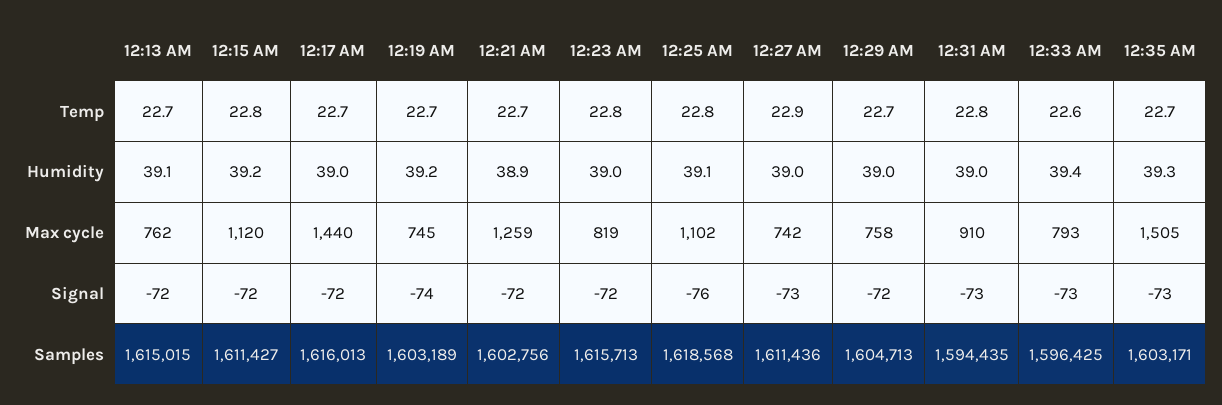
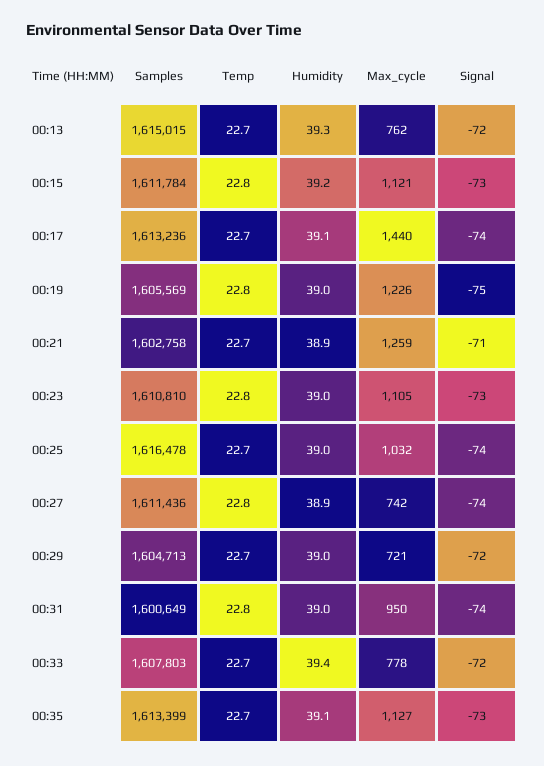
  {
    "12:13 AM": {
      "Temp": 22.7,
-     "Humidity": 39.1,
+     "Humidity": 39.3,
      "Max cycle": 762,
      "Signal": -72,
      "Samples": 1615015
    },
    "12:15 AM": {
      "Temp": 22.8,
      "Humidity": 39.2,
-     "Max cycle": 1120,
+     "Max cycle": 1121,
-     "Signal": -72,
+     "Signal": -73,
-     "Samples": 1611427
+     "Samples": 1611784
    },
    "12:17 AM": {
      "Temp": 22.7,
-     "Humidity": 39,
+     "Humidity": 39.1,
      "Max cycle": 1440,
-     "Signal": -72,
+     "Signal": -74,
-     "Samples": 1616013
+     "Samples": 1613236
    },
    "12:19 AM": {
-     "Temp": 22.7,
+     "Temp": 22.8,
-     "Humidity": 39.2,
+     "Humidity": 39,
-     "Max cycle": 745,
+     "Max cycle": 1226,
-     "Signal": -74,
+     "Signal": -75,
-     "Samples": 1603189
+     "Samples": 1605569
    },
    "12:21 AM": {
      "Temp": 22.7,
      "Humidity": 38.9,
      "Max cycle": 1259,
-     "Signal": -72,
+     "Signal": -71,
-     "Samples": 1602756
+     "Samples": 1602758
    },
    "12:23 AM": {
      "Temp": 22.8,
      "Humidity": 39,
-     "Max cycle": 819,
+     "Max cycle": 1105,
-     "Signal": -72,
+     "Signal": -73,
-     "Samples": 1615713
+     "Samples": 1610810
    },
    "12:25 AM": {
-     "Temp": 22.8,
+     "Temp": 22.7,
-     "Humidity": 39.1,
+     "Humidity": 39,
-     "Max cycle": 1102,
+     "Max cycle": 1032,
-     "Signal": -76,
+     "Signal": -74,
-     "Samples": 1618568
+     "Samples": 1616478
    },
    "12:27 AM": {
-     "Temp": 22.9,
+     "Temp": 22.8,
-     "Humidity": 39,
+     "Humidity": 38.9,
      "Max cycle": 742,
-     "Signal": -73,
+     "Signal": -74,
      "Samples": 1611436
    },
    "12:29 AM": {
      "Temp": 22.7,
      "Humidity": 39,
-     "Max cycle": 758,
+     "Max cycle": 721,
      "Signal": -72,
      "Samples": 1604713
    },
    "12:31 AM": {
      "Temp": 22.8,
      "Humidity": 39,
-     "Max cycle": 910,
+     "Max cycle": 950,
-     "Signal": -73,
+     "Signal": -74,
-     "Samples": 1594435
+     "Samples": 1600649
    },
    "12:33 AM": {
-     "Temp": 22.6,
+     "Temp": 22.7,
      "Humidity": 39.4,
-     "Max cycle": 793,
+     "Max cycle": 778,
-     "Signal": -73,
+     "Signal": -72,
-     "Samples": 1596425
+     "Samples": 1607803
    },
    "12:35 AM": {
      "Temp": 22.7,
-     "Humidity": 39.3,
+     "Humidity": 39.1,
-     "Max cycle": 1505,
+     "Max cycle": 1127,
      "Signal": -73,
-     "Samples": 1603171
+     "Samples": 1613399
    }
  }

